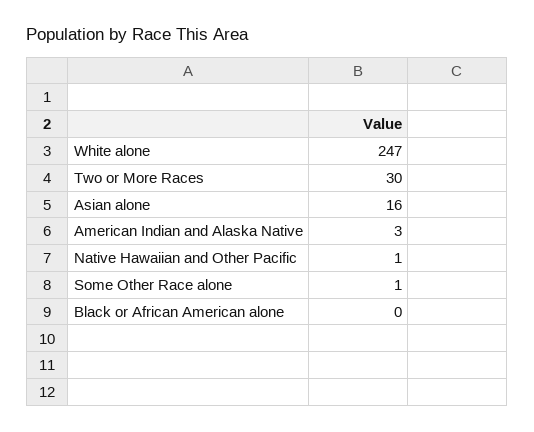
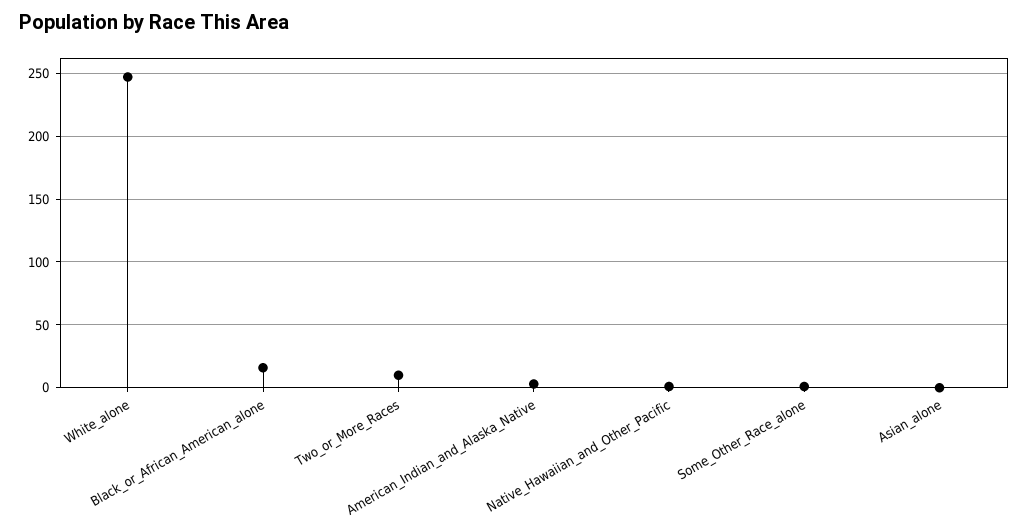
  {
    "White alone": 247,
-   "Two or More Races": 30,
+   "Two or More Races": 10,
-   "Asian alone": 16,
+   "Asian alone": 0,
    "American Indian and Alaska Native": 3,
    "Native Hawaiian and Other Pacific": 1,
    "Some Other Race alone": 1,
-   "Black or African American alone": 0
+   "Black or African American alone": 15
  }

